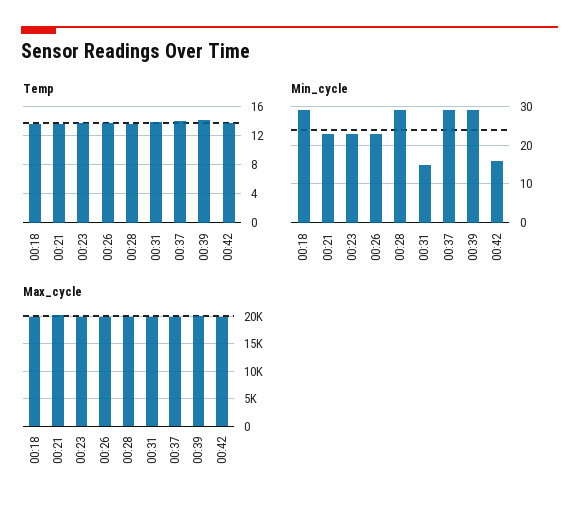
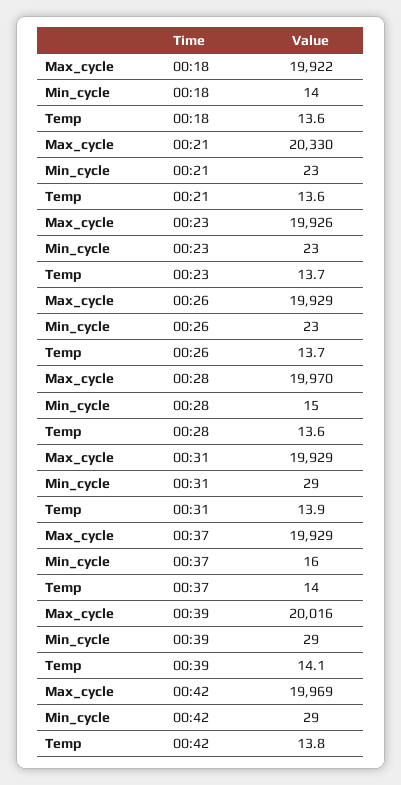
  {
    "Temp": {
      "00:18": 13.6,
      "00:21": 13.6,
      "00:23": 13.7,
      "00:26": 13.7,
      "00:28": 13.6,
      "00:31": 13.9,
      "00:37": 14,
      "00:39": 14.1,
      "00:42": 13.8
    },
    "Min_cycle": {
-     "00:18": 30,
+     "00:18": 14,
      "00:21": 23,
      "00:23": 23,
      "00:26": 23,
-     "00:28": 30,
+     "00:28": 15,
-     "00:31": 15,
+     "00:31": 29,
-     "00:37": 30,
+     "00:37": 16,
      "00:39": 29,
-     "00:42": 15
+     "00:42": 29
    },
    "Max_cycle": {
      "00:18": 19922,
      "00:21": 20330,
      "00:23": 19926,
      "00:26": 19929,
      "00:28": 19970,
      "00:31": 19929,
      "00:37": 19929,
      "00:39": 20016,
      "00:42": 19969
    }
  }

